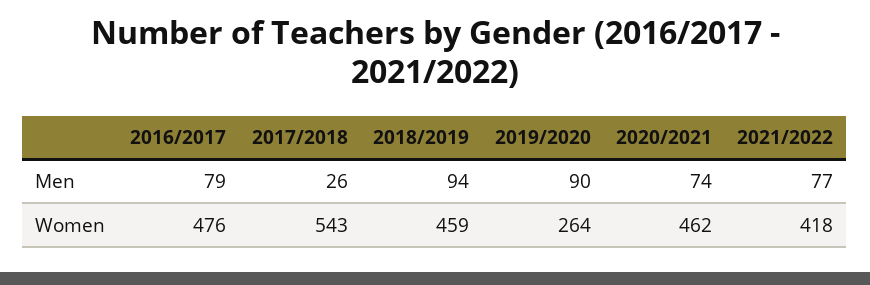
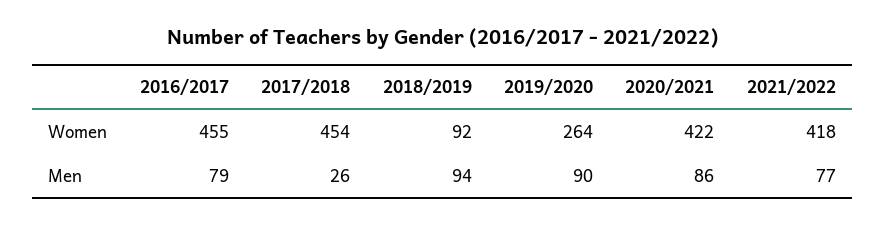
  {
    "2016/2017": {
      "Men": 79,
-     "Women": 476
+     "Women": 455
    },
    "2017/2018": {
      "Men": 26,
-     "Women": 543
+     "Women": 454
    },
    "2018/2019": {
      "Men": 94,
-     "Women": 459
+     "Women": 92
    },
    "2019/2020": {
      "Men": 90,
      "Women": 264
    },
    "2020/2021": {
-     "Men": 74,
+     "Men": 86,
-     "Women": 462
+     "Women": 422
    },
    "2021/2022": {
      "Men": 77,
      "Women": 418
    }
  }

